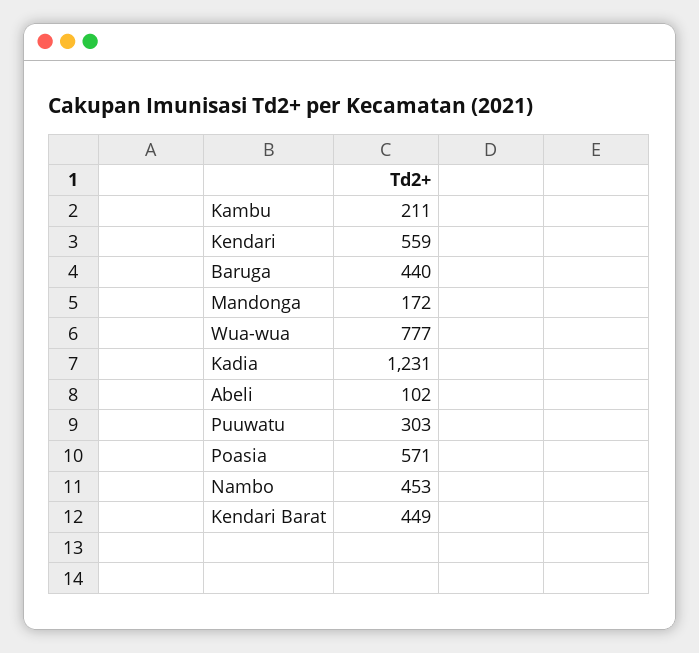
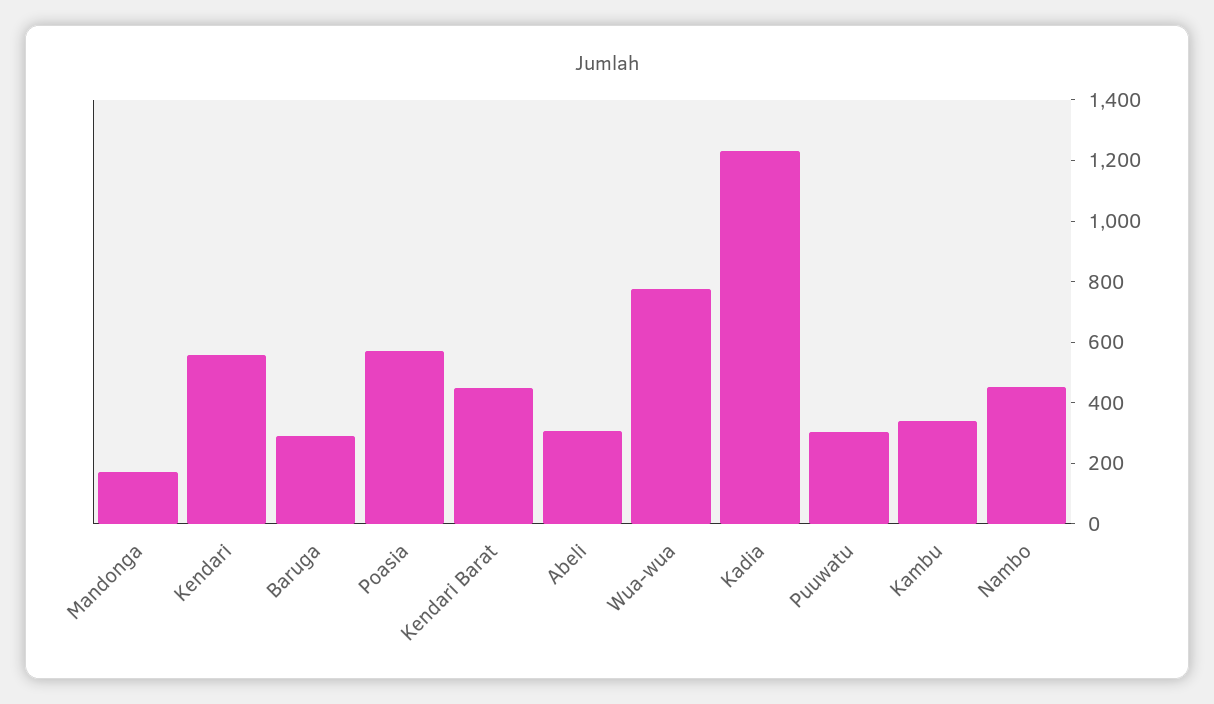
  {
-   "Kambu": 211,
+   "Kambu": 350,
    "Kendari": 559,
-   "Baruga": 440,
+   "Baruga": 300,
    "Mandonga": 172,
    "Wua-wua": 777,
    "Kadia": 1231,
-   "Abeli": 102,
+   "Abeli": 300,
    "Puuwatu": 303,
    "Poasia": 571,
    "Nambo": 453,
    "Kendari Barat": 449
  }

